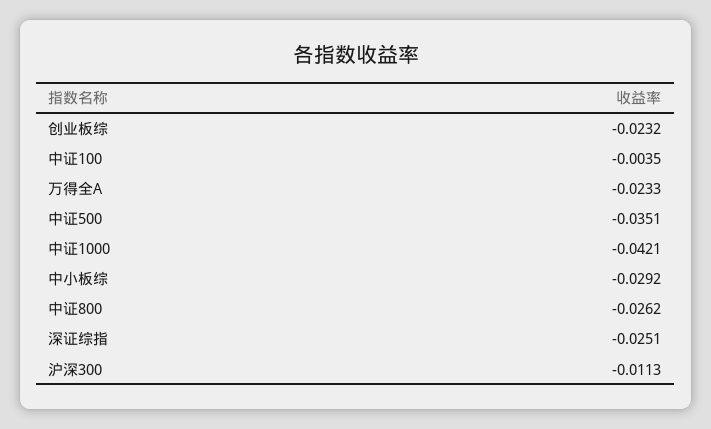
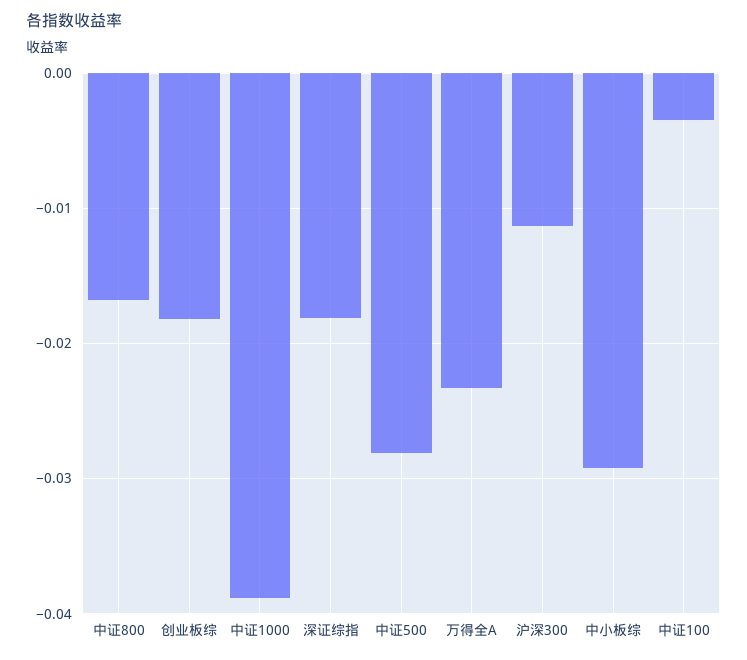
  {
-   "创业板综": -0.0232,
+   "创业板综": -0.018,
    "中证100": -0.0035,
    "万得全A": -0.0233,
-   "中证500": -0.0351,
+   "中证500": -0.028,
-   "中证1000": -0.0421,
+   "中证1000": -0.039,
    "中小板综": -0.0292,
-   "中证800": -0.0262,
+   "中证800": -0.017,
-   "深证综指": -0.0251,
+   "深证综指": -0.018,
    "沪深300": -0.0113
  }

